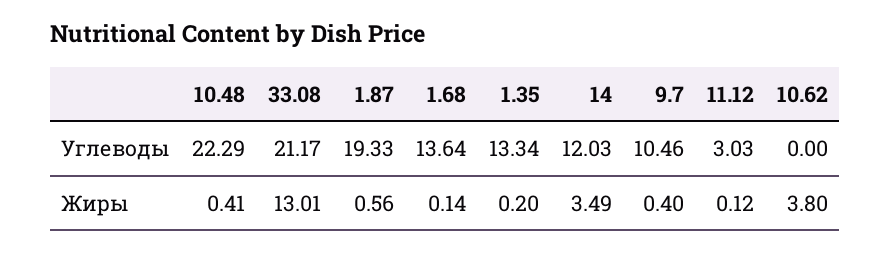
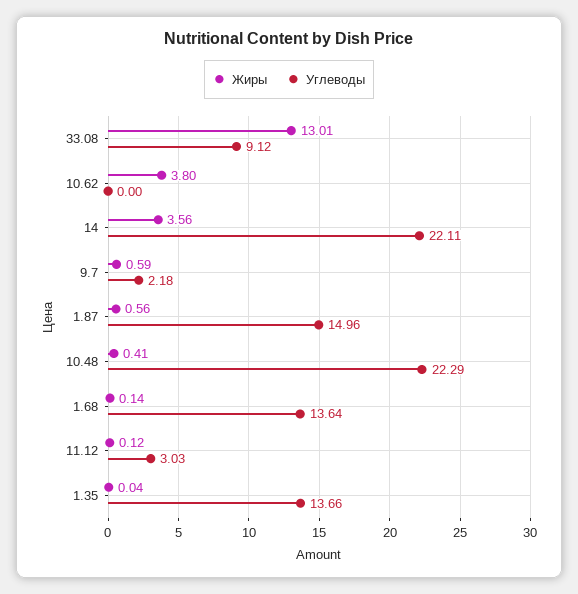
  {
    "Углеводы": {
      "10.48": 22.29,
-     "33.08": 21.17,
+     "33.08": 9.12,
-     "1.87": 19.33,
+     "1.87": 14.96,
      "1.68": 13.64,
-     "1.35": 13.34,
+     "1.35": 13.66,
-     "14": 12.03,
+     "14": 22.11,
-     "9.7": 10.46,
+     "9.7": 2.18,
      "11.12": 3.03,
      "10.62": 0
    },
    "Жиры": {
      "10.48": 0.41,
      "33.08": 13.01,
      "1.87": 0.56,
      "1.68": 0.14,
-     "1.35": 0.2,
+     "1.35": 0.04,
-     "14": 3.49,
+     "14": 3.56,
-     "9.7": 0.4,
+     "9.7": 0.59,
      "11.12": 0.12,
      "10.62": 3.8
    }
  }

